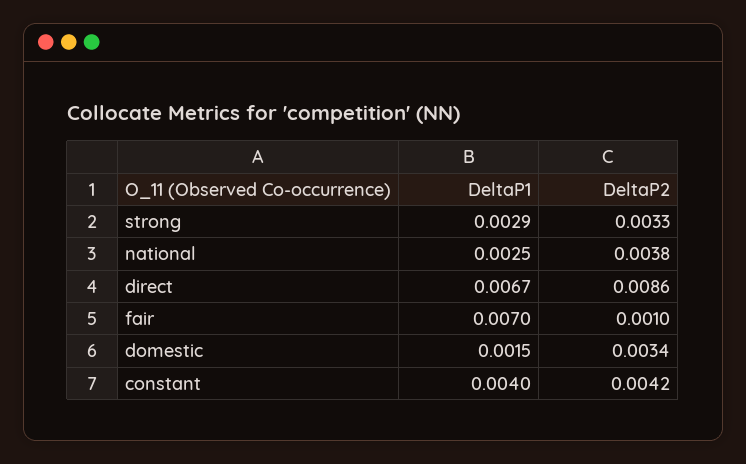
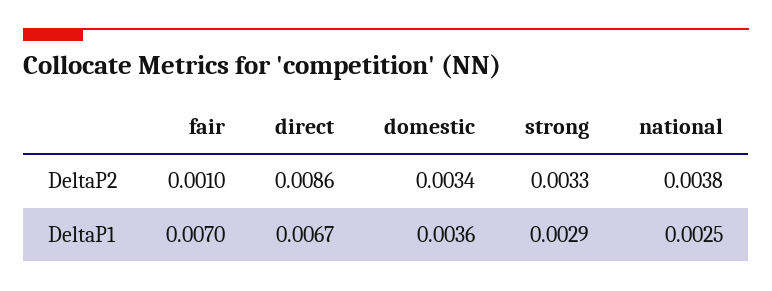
  {
    "DeltaP1": {
      "strong": 0.0029,
      "national": 0.0025,
      "direct": 0.0067,
      "fair": 0.007,
-     "domestic": 0.0015,
+     "domestic": 0.0036
-     "constant": 0.004
    },
    "DeltaP2": {
      "strong": 0.0033,
      "national": 0.0038,
      "direct": 0.0086,
      "fair": 0.001,
-     "domestic": 0.0034,
+     "domestic": 0.0034
-     "constant": 0.0042
    }
  }

